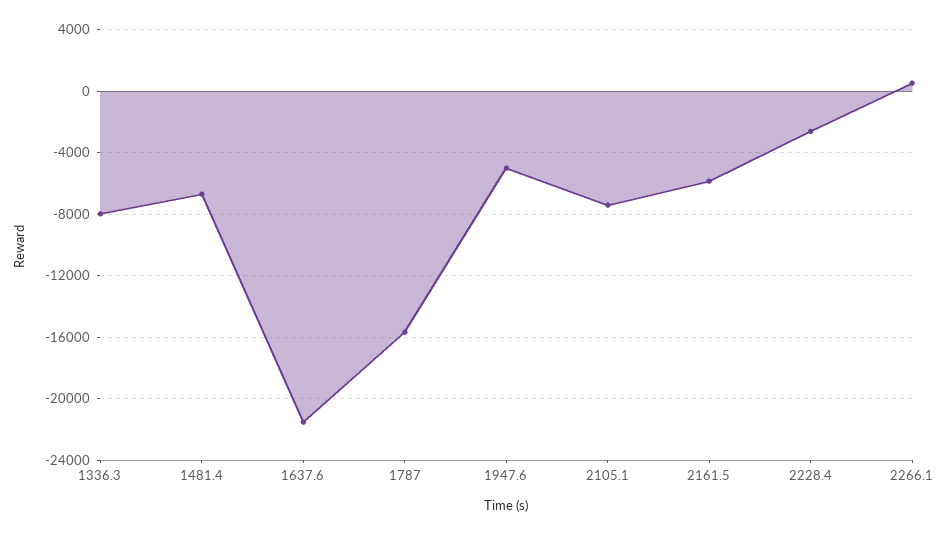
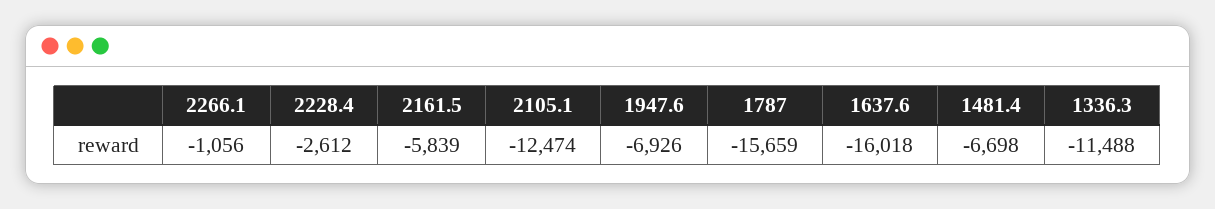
  {
-   "1336.3": -8000,
+   "1336.3": -11488,
    "1481.4": -6698,
-   "1637.6": -21500,
+   "1637.6": -16018,
    "1787": -15659,
-   "1947.6": -5000,
+   "1947.6": -6926,
-   "2105.1": -7500,
+   "2105.1": -12474,
    "2161.5": -5839,
    "2228.4": -2612,
-   "2266.1": 500
+   "2266.1": -1056
  }

